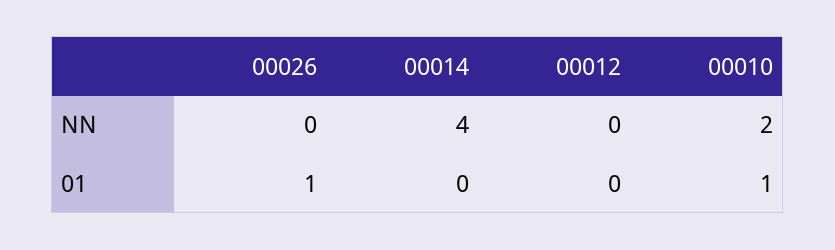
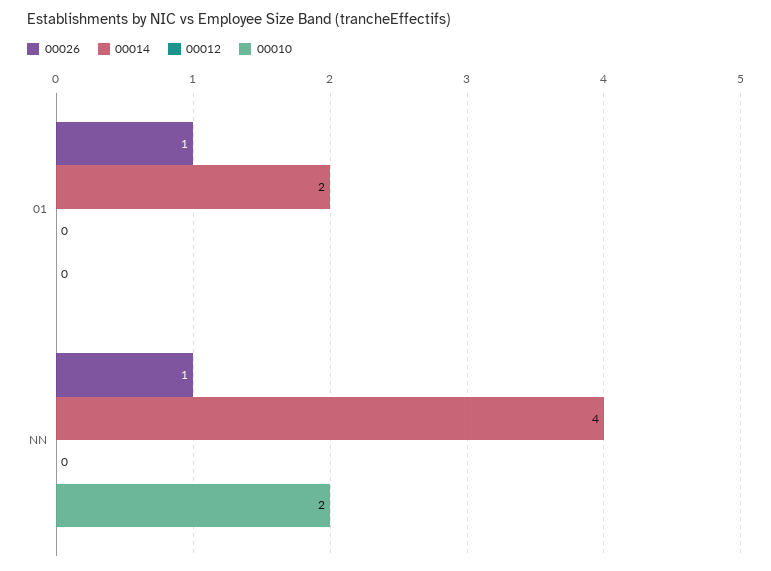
  {
    "00026": {
-     "NN": 0,
+     "NN": 1,
      "01": 1
    },
    "00014": {
      "NN": 4,
-     "01": 0
+     "01": 2
    },
    "00012": {
      "NN": 0,
      "01": 0
    },
    "00010": {
      "NN": 2,
-     "01": 1
+     "01": 0
    }
  }

